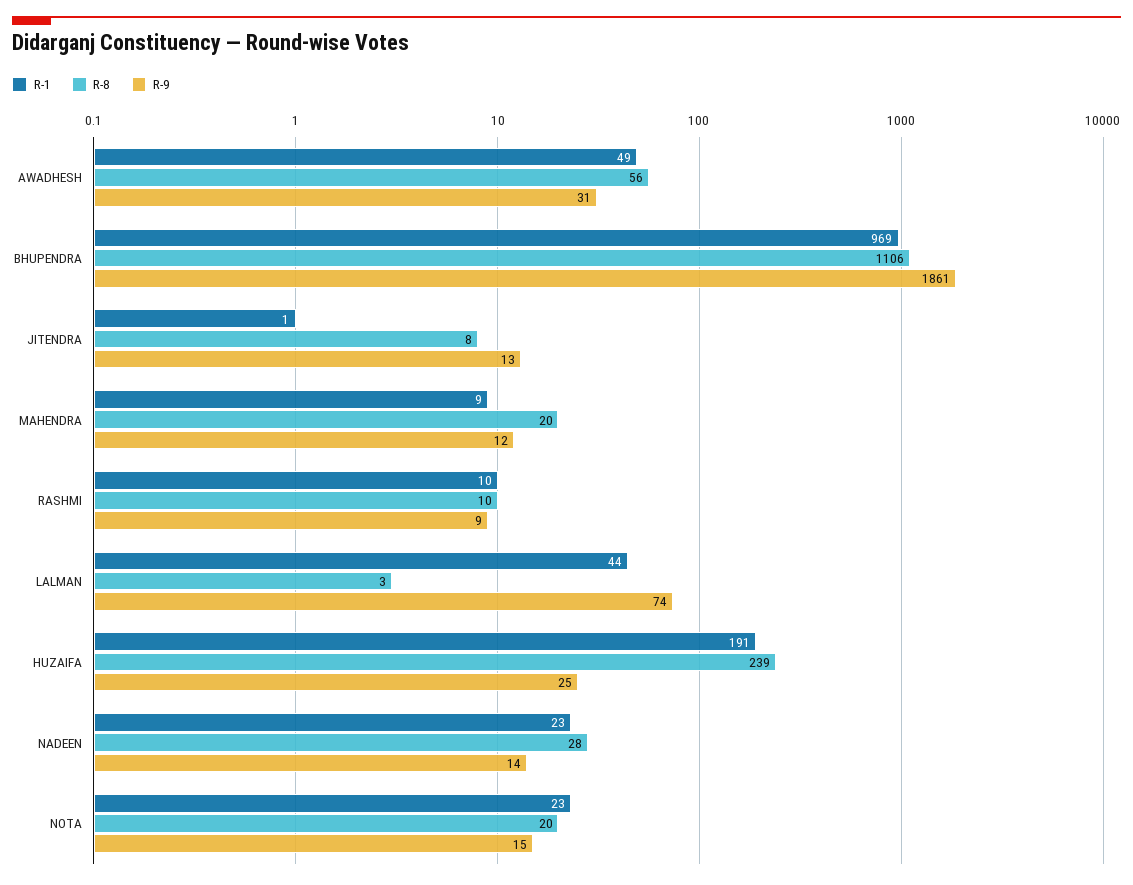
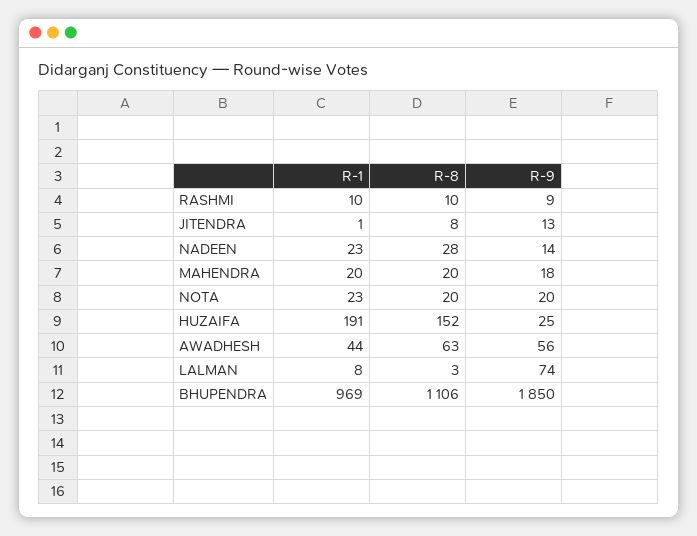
  {
    "R-1": {
-     "AWADHESH": 49,
+     "AWADHESH": 44,
      "BHUPENDRA": 969,
      "JITENDRA": 1,
-     "MAHENDRA": 9,
+     "MAHENDRA": 20,
      "RASHMI": 10,
-     "LALMAN": 44,
+     "LALMAN": 8,
      "HUZAIFA": 191,
      "NADEEN": 23,
      "NOTA": 23
    },
    "R-8": {
-     "AWADHESH": 56,
+     "AWADHESH": 63,
      "BHUPENDRA": 1106,
      "JITENDRA": 8,
      "MAHENDRA": 20,
      "RASHMI": 10,
      "LALMAN": 3,
-     "HUZAIFA": 239,
+     "HUZAIFA": 152,
      "NADEEN": 28,
      "NOTA": 20
    },
    "R-9": {
-     "AWADHESH": 31,
+     "AWADHESH": 56,
-     "BHUPENDRA": 1861,
+     "BHUPENDRA": 1850,
      "JITENDRA": 13,
-     "MAHENDRA": 12,
+     "MAHENDRA": 18,
      "RASHMI": 9,
      "LALMAN": 74,
      "HUZAIFA": 25,
      "NADEEN": 14,
-     "NOTA": 15
+     "NOTA": 20
    }
  }

